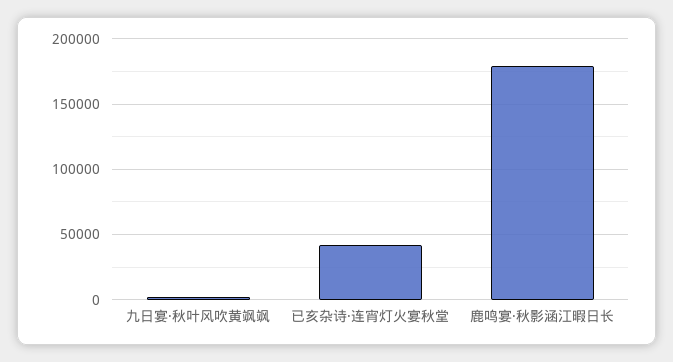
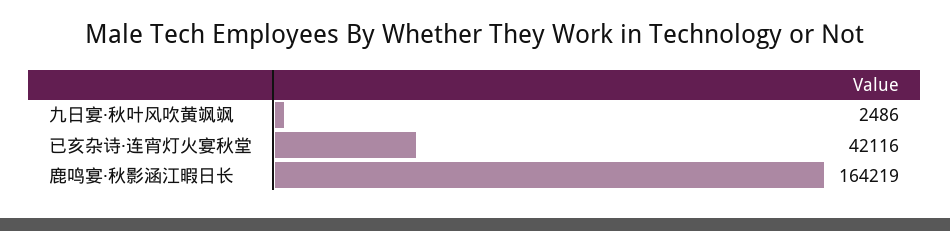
  {
    "九日宴·秋叶风吹黄飒飒": 2486,
    "已亥杂诗·连宵灯火宴秋堂": 42116,
-   "鹿鸣宴·秋影涵江暇日长": 180000
+   "鹿鸣宴·秋影涵江暇日长": 164219
  }

